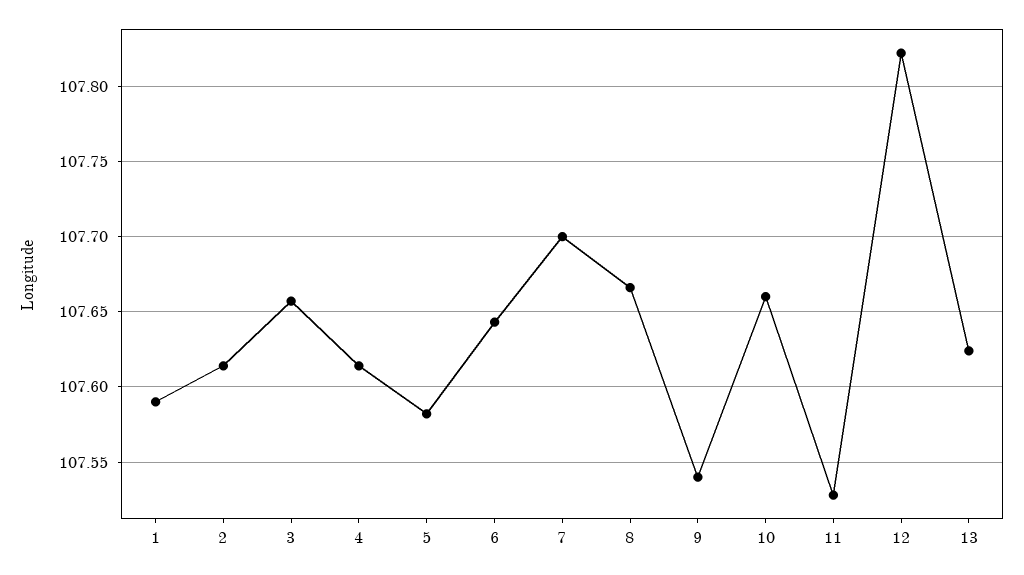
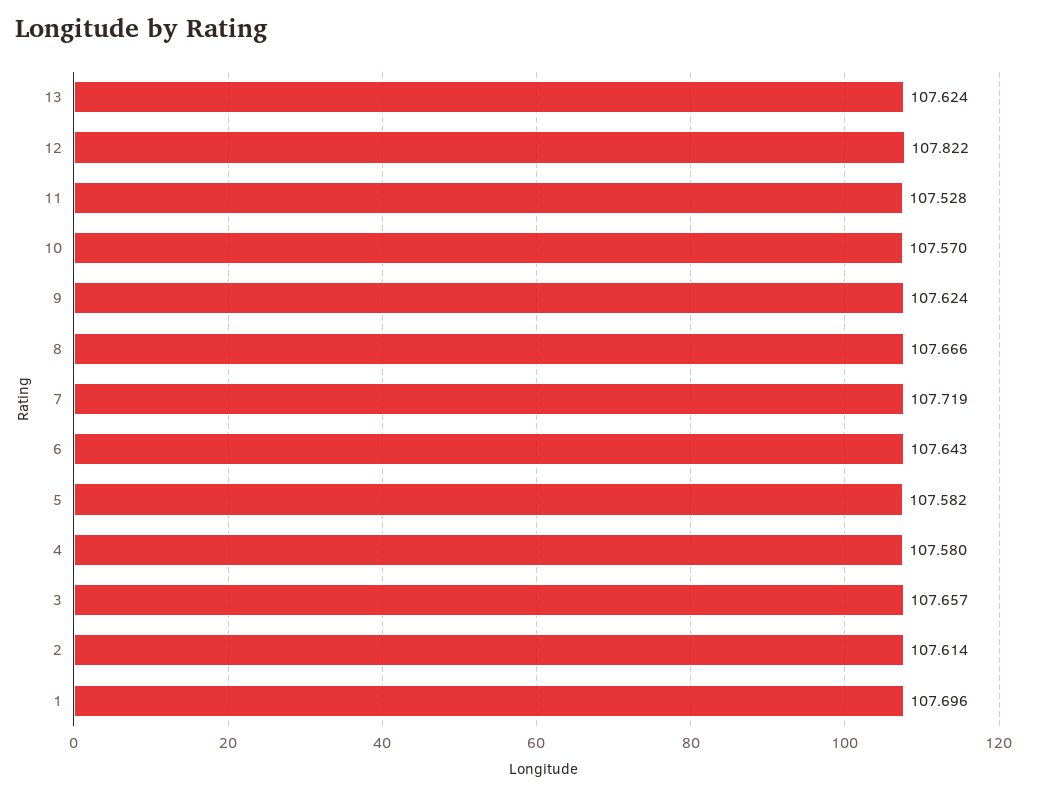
  {
-   "1": 107.59,
+   "1": 107.696,
    "2": 107.614,
    "3": 107.657,
-   "4": 107.615,
+   "4": 107.58,
    "5": 107.582,
    "6": 107.643,
-   "7": 107.7,
+   "7": 107.719,
    "8": 107.666,
-   "9": 107.54,
+   "9": 107.624,
-   "10": 107.66,
+   "10": 107.57,
    "11": 107.528,
    "12": 107.822,
    "13": 107.624
  }

